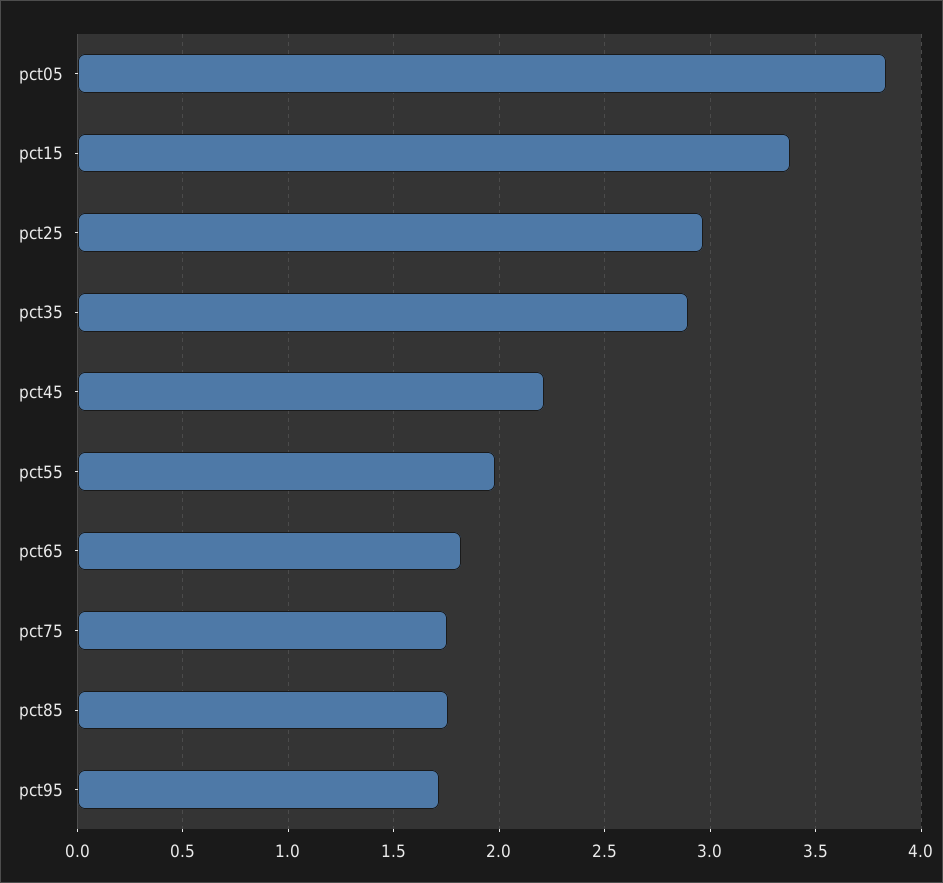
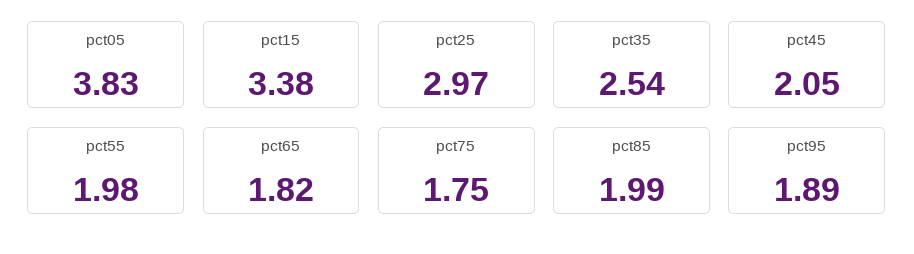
  {
    "pct05": 3.83,
    "pct15": 3.38,
    "pct25": 2.97,
-   "pct35": 2.9,
+   "pct35": 2.54,
-   "pct45": 2.2,
+   "pct45": 2.05,
    "pct55": 1.98,
    "pct65": 1.82,
    "pct75": 1.75,
-   "pct85": 1.75,
+   "pct85": 1.99,
-   "pct95": 1.7
+   "pct95": 1.89
  }

